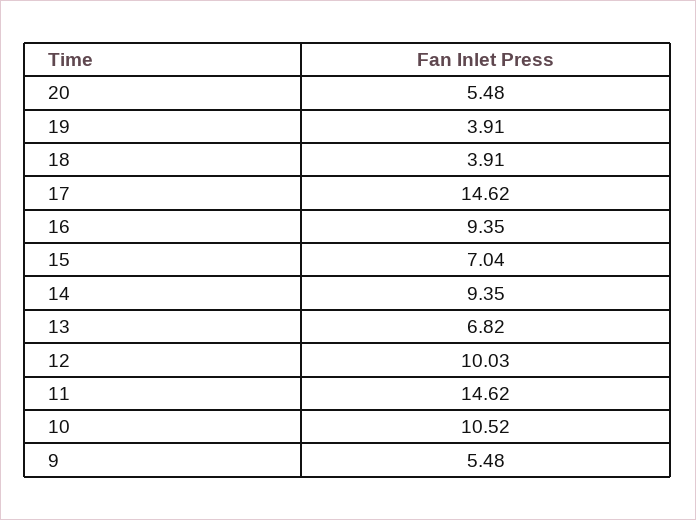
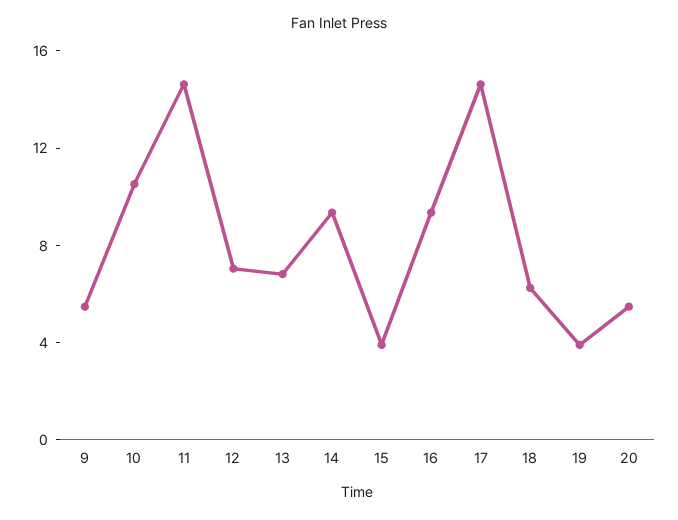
  {
    "20": 5.48,
    "19": 3.91,
-   "18": 3.91,
+   "18": 6,
    "17": 14.62,
    "16": 9.35,
-   "15": 7.04,
+   "15": 4,
    "14": 9.35,
    "13": 6.82,
-   "12": 10.03,
+   "12": 7,
    "11": 14.62,
    "10": 10.52,
    "9": 5.48
  }

